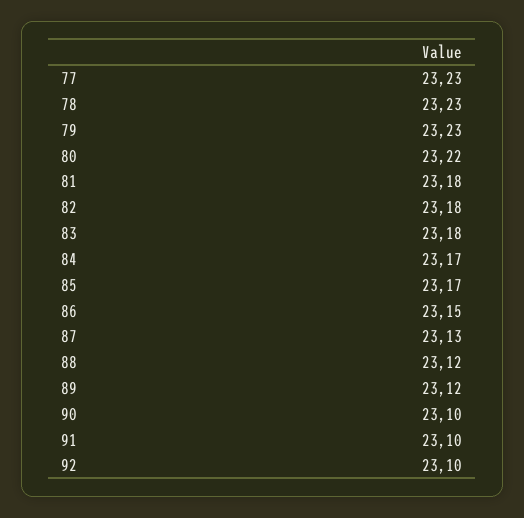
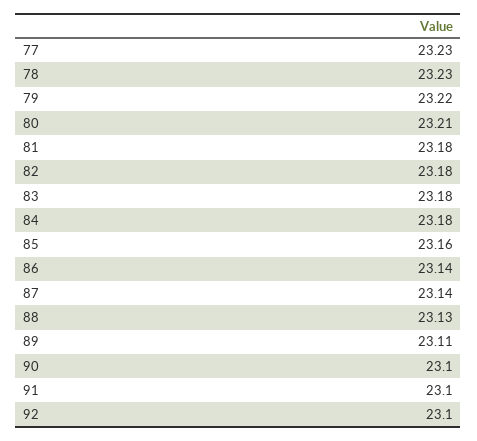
  {
    "77": 23.23,
    "78": 23.23,
-   "79": 23.23,
+   "79": 23.22,
-   "80": 23.22,
+   "80": 23.21,
    "81": 23.18,
    "82": 23.18,
    "83": 23.18,
-   "84": 23.17,
+   "84": 23.18,
-   "85": 23.17,
+   "85": 23.16,
-   "86": 23.15,
+   "86": 23.14,
-   "87": 23.13,
+   "87": 23.14,
-   "88": 23.12,
+   "88": 23.13,
-   "89": 23.12,
+   "89": 23.11,
    "90": 23.1,
    "91": 23.1,
    "92": 23.1
  }

